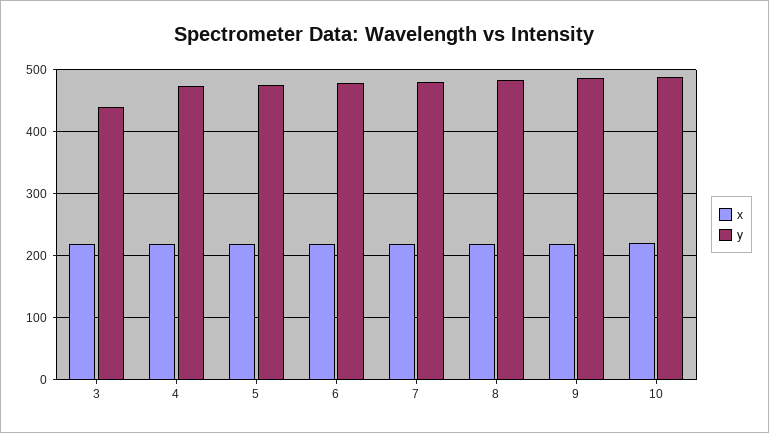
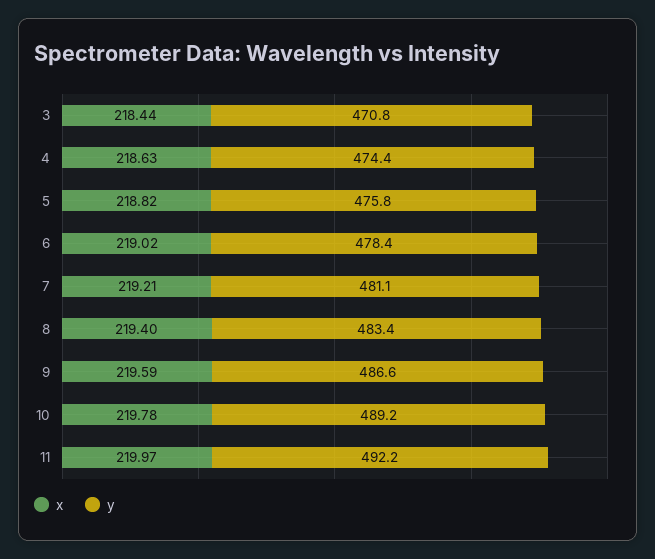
  {
    "x": {
      "3": 218.44,
      "4": 218.63,
      "5": 218.82,
      "6": 219.02,
      "7": 219.21,
      "8": 219.4,
      "9": 219.59,
-     "10": 219.78
+     "10": 219.78,
+     "11": 219.97
    },
    "y": {
-     "3": 440,
+     "3": 470.8,
      "4": 474.4,
      "5": 475.8,
      "6": 478.4,
      "7": 481.1,
      "8": 483.4,
      "9": 486.6,
-     "10": 489.2
+     "10": 489.2,
+     "11": 492.2
    }
  }

